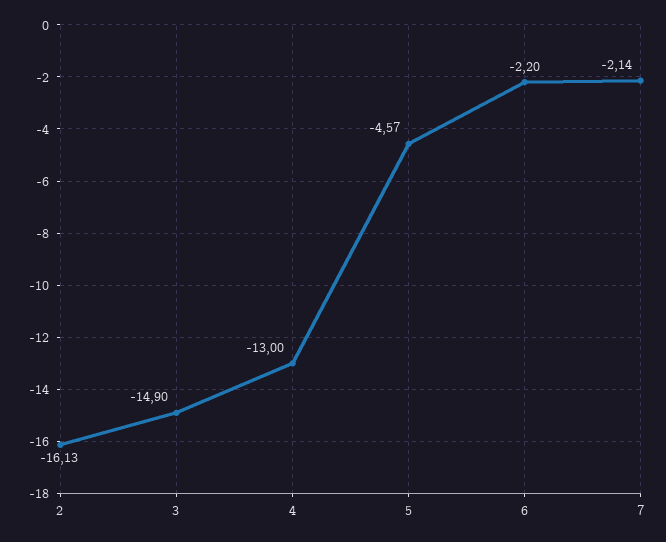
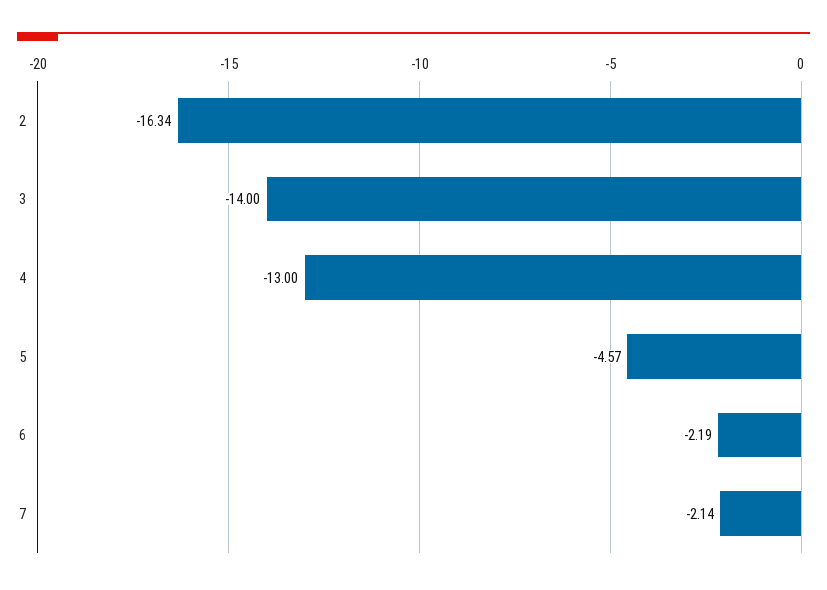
  {
-   "2": -16.13,
+   "2": -16.34,
-   "3": -14.9,
+   "3": -14,
    "4": -13,
    "5": -4.57,
-   "6": -2.2,
+   "6": -2.19,
    "7": -2.14
  }

